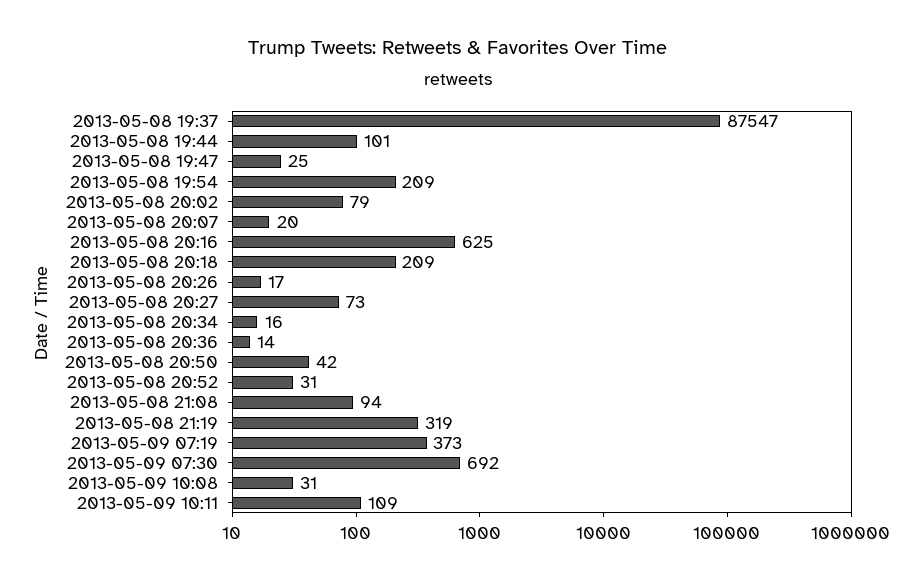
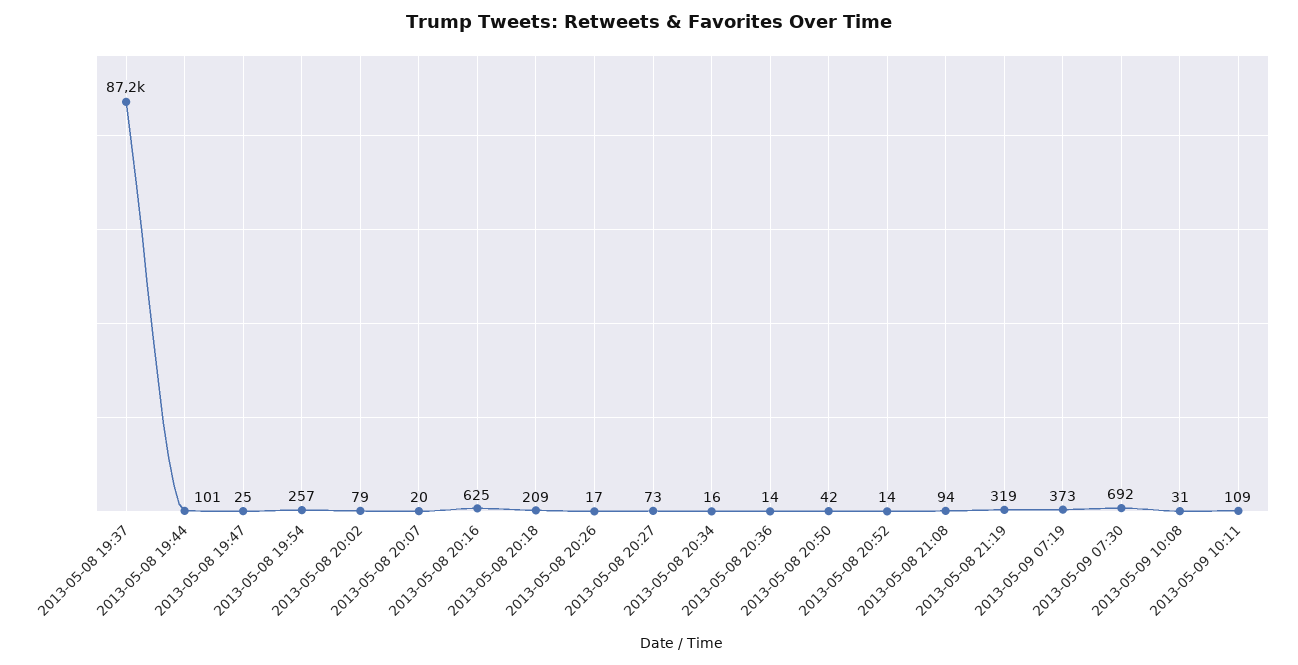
  {
-   "2013-05-08 19:37": 87547,
+   "2013-05-08 19:37": 87200,
    "2013-05-08 19:44": 101,
    "2013-05-08 19:47": 25,
-   "2013-05-08 19:54": 209,
+   "2013-05-08 19:54": 257,
    "2013-05-08 20:02": 79,
    "2013-05-08 20:07": 20,
    "2013-05-08 20:16": 625,
    "2013-05-08 20:18": 209,
    "2013-05-08 20:26": 17,
    "2013-05-08 20:27": 73,
    "2013-05-08 20:34": 16,
    "2013-05-08 20:36": 14,
    "2013-05-08 20:50": 42,
-   "2013-05-08 20:52": 31,
+   "2013-05-08 20:52": 14,
    "2013-05-08 21:08": 94,
    "2013-05-08 21:19": 319,
    "2013-05-09 07:19": 373,
    "2013-05-09 07:30": 692,
    "2013-05-09 10:08": 31,
    "2013-05-09 10:11": 109
  }

